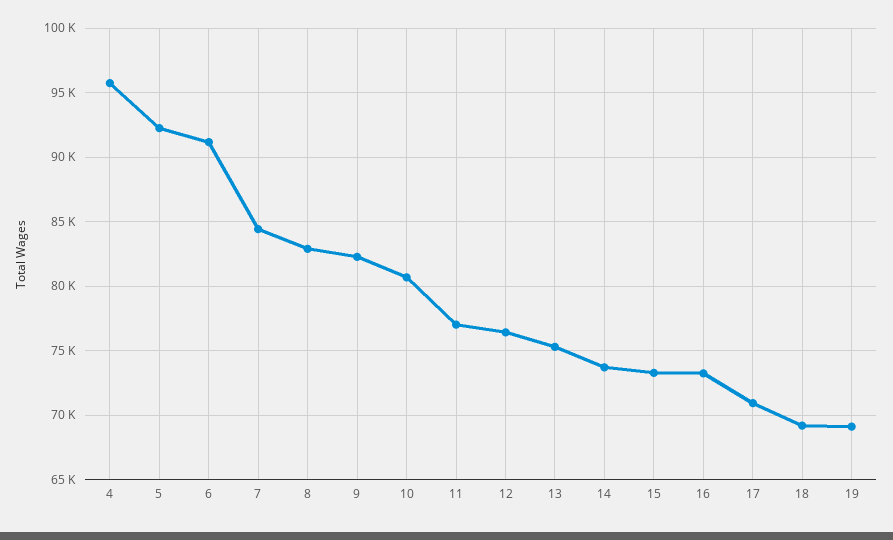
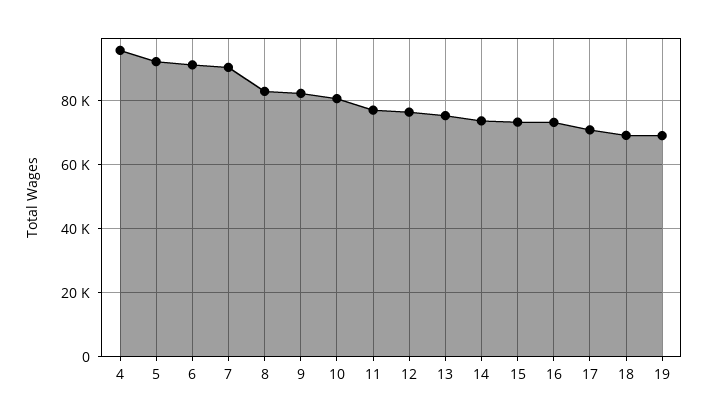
  {
    "4": 95500,
    "5": 92000,
    "6": 91000,
-   "7": 84500,
+   "7": 90000,
    "8": 83000,
    "9": 82500,
    "10": 80500,
    "11": 77000,
    "12": 76500,
    "13": 75500,
    "14": 73500,
    "15": 73500,
    "16": 73000,
    "17": 71000,
    "18": 69000,
    "19": 69000
  }

